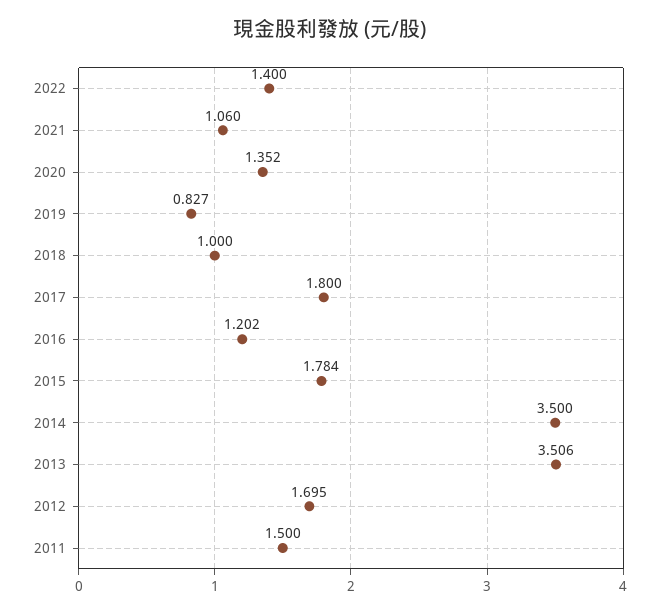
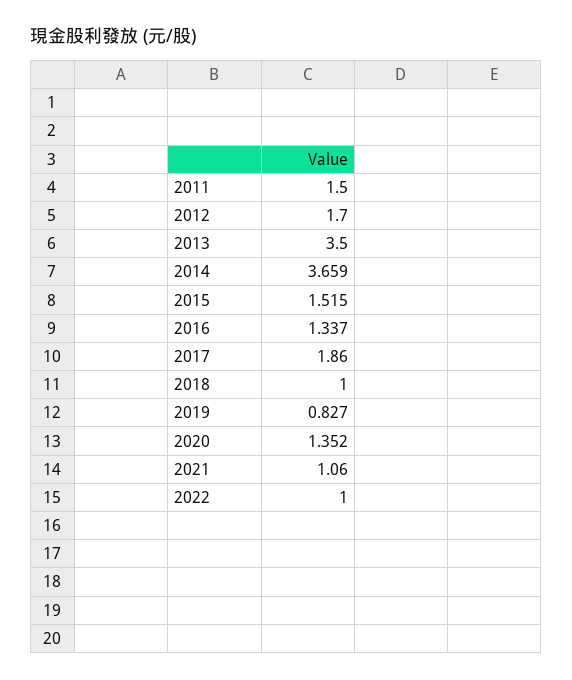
  {
-   "2022": 1.4,
+   "2022": 1,
    "2021": 1.06,
    "2020": 1.352,
    "2019": 0.827,
    "2018": 1,
-   "2017": 1.8,
+   "2017": 1.86,
-   "2016": 1.202,
+   "2016": 1.337,
-   "2015": 1.784,
+   "2015": 1.515,
-   "2014": 3.5,
+   "2014": 3.659,
-   "2013": 3.506,
+   "2013": 3.5,
-   "2012": 1.695,
+   "2012": 1.7,
    "2011": 1.5
  }

